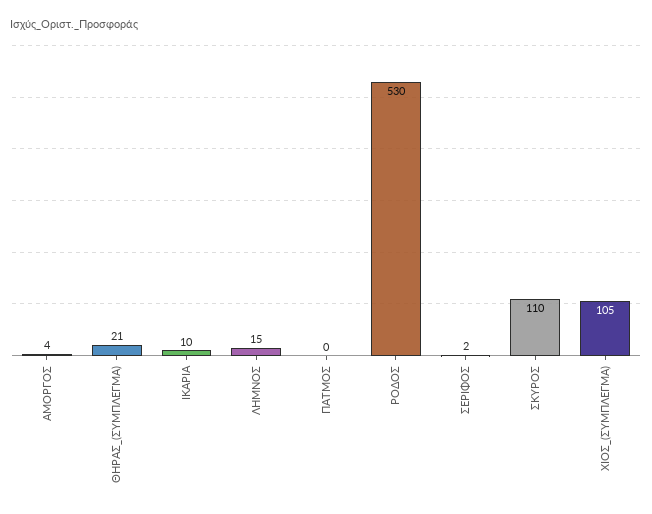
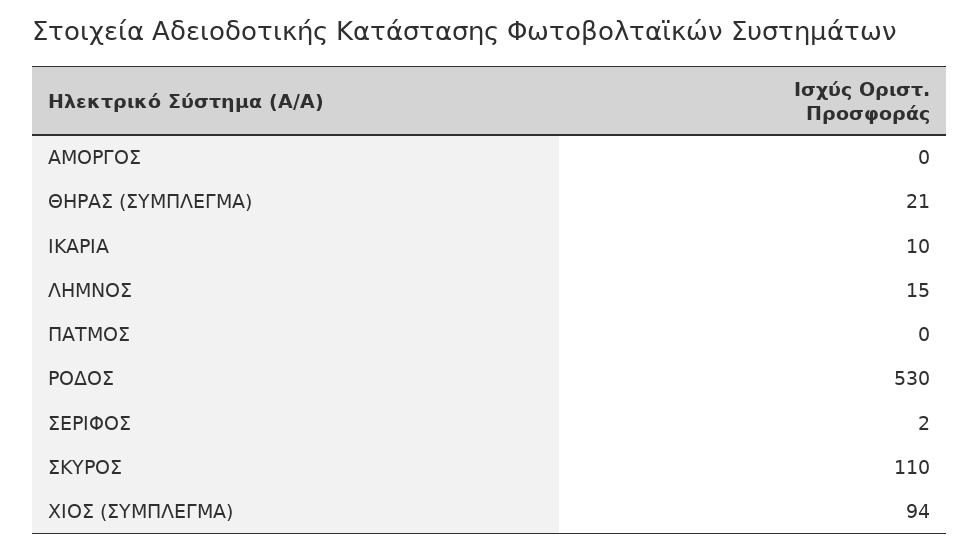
  {
-   "ΑΜΟΡΓΟΣ": 4,
+   "ΑΜΟΡΓΟΣ": 0,
    "ΘΗΡΑΣ_(ΣΥΜΠΛΕΓΜΑ)": 21,
    "ΙΚΑΡΙΑ": 10,
    "ΛΗΜΝΟΣ": 15,
    "ΠΑΤΜΟΣ": 0,
    "ΡΟΔΟΣ": 530,
    "ΣΕΡΙΦΟΣ": 2,
    "ΣΚΥΡΟΣ": 110,
-   "ΧΙΟΣ_(ΣΥΜΠΛΕΓΜΑ)": 105
+   "ΧΙΟΣ_(ΣΥΜΠΛΕΓΜΑ)": 94
  }

